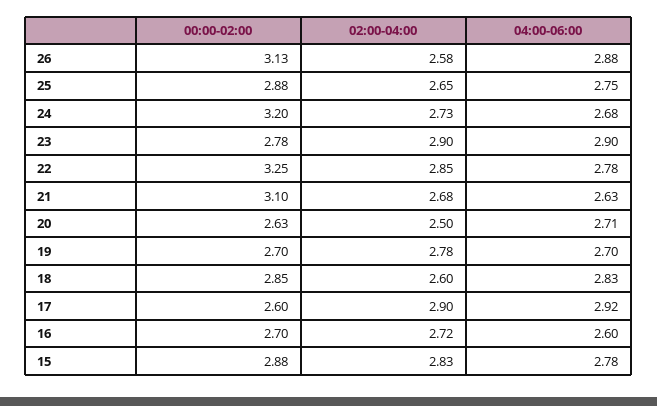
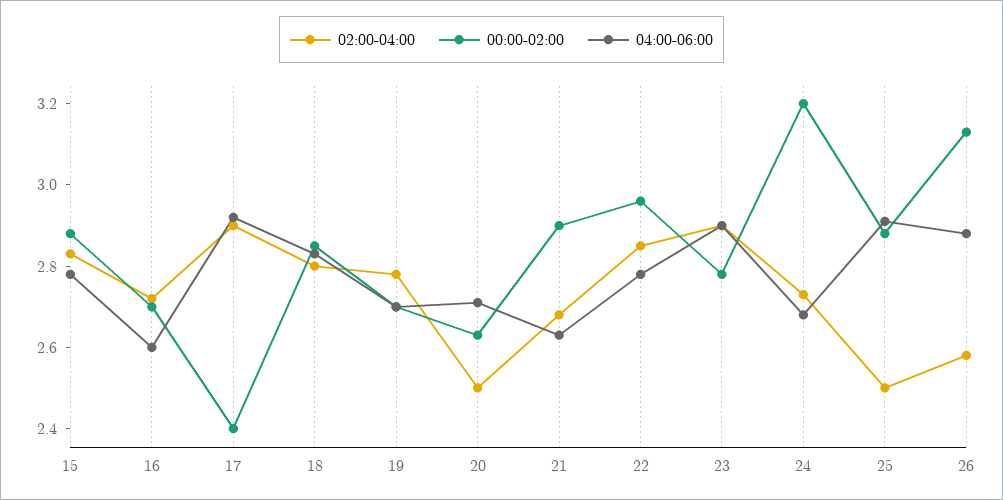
  {
    "00:00-02:00": {
      "26": 3.13,
      "25": 2.88,
      "24": 3.2,
      "23": 2.78,
-     "22": 3.25,
+     "22": 2.95,
-     "21": 3.1,
+     "21": 2.9,
      "20": 2.63,
      "19": 2.7,
      "18": 2.85,
-     "17": 2.6,
+     "17": 2.4,
      "16": 2.7,
      "15": 2.88
    },
    "02:00-04:00": {
      "26": 2.58,
-     "25": 2.65,
+     "25": 2.5,
      "24": 2.73,
      "23": 2.9,
      "22": 2.85,
      "21": 2.68,
      "20": 2.5,
      "19": 2.78,
-     "18": 2.6,
+     "18": 2.8,
      "17": 2.9,
      "16": 2.72,
      "15": 2.83
    },
    "04:00-06:00": {
      "26": 2.88,
-     "25": 2.75,
+     "25": 2.9,
      "24": 2.68,
      "23": 2.9,
      "22": 2.78,
      "21": 2.63,
      "20": 2.71,
      "19": 2.7,
      "18": 2.83,
      "17": 2.92,
      "16": 2.6,
      "15": 2.78
    }
  }

